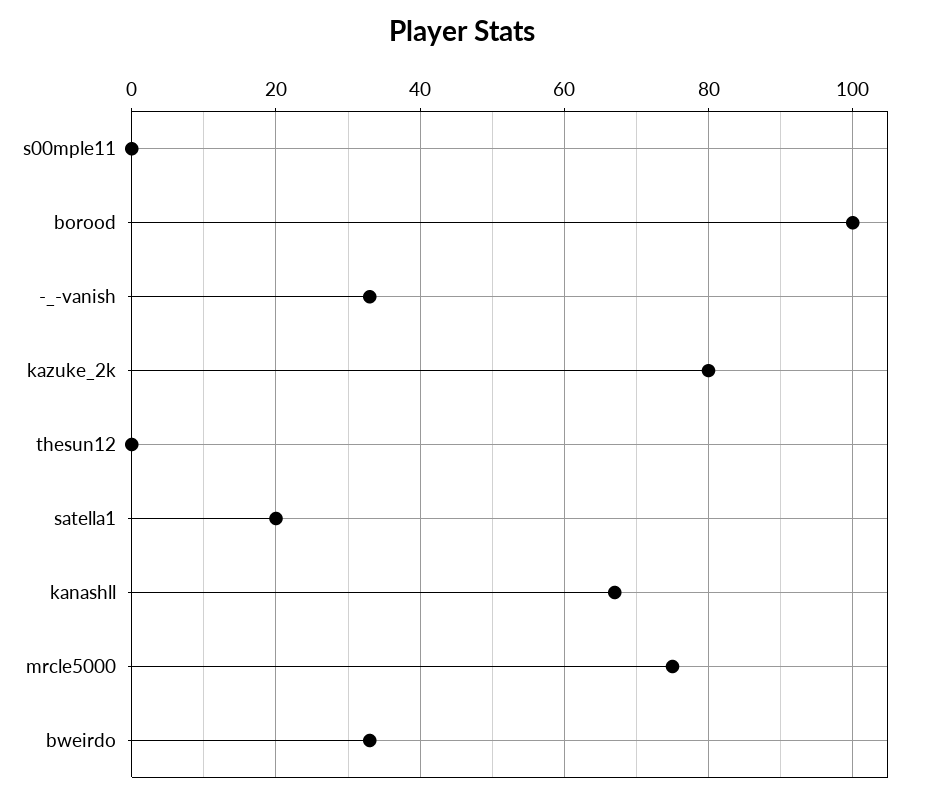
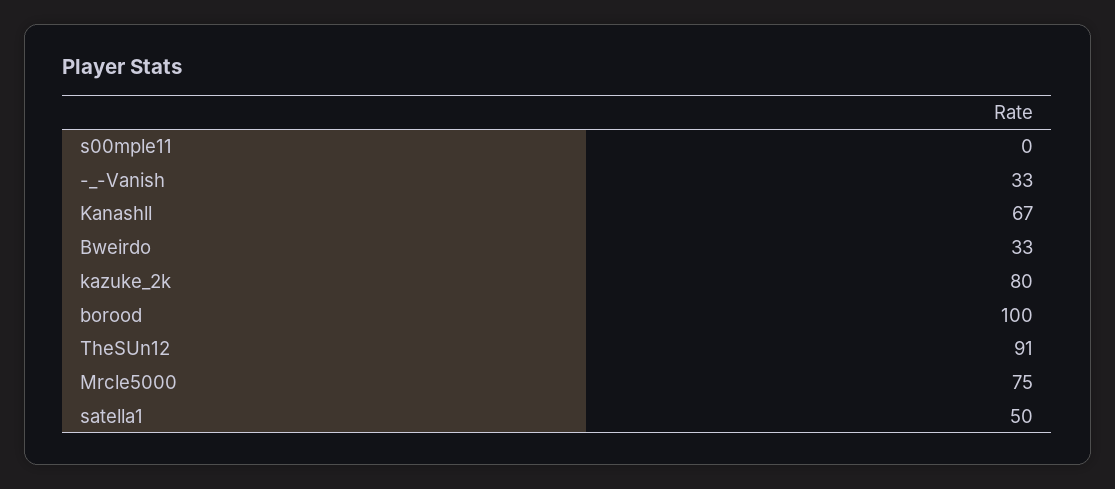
  {
    "s00mple11": 0,
    "borood": 100,
    "-_-vanish": 33,
    "kazuke_2k": 80,
-   "thesun12": 0,
+   "thesun12": 91,
-   "satella1": 20,
+   "satella1": 50,
    "kanashll": 67,
    "mrcle5000": 75,
    "bweirdo": 33
  }

